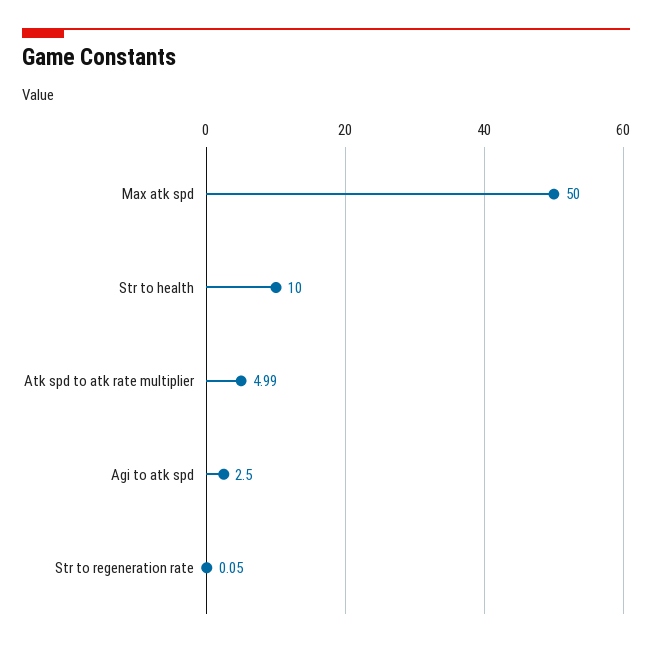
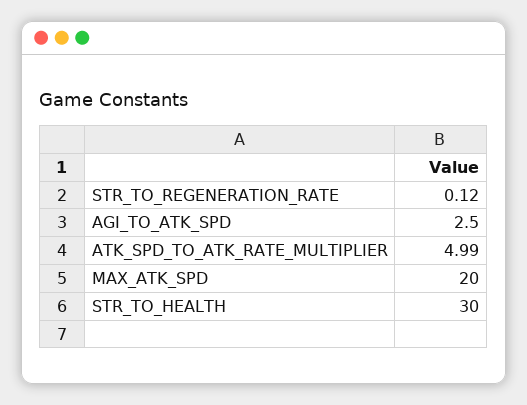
  {
-   "Max atk spd": 50,
+   "Max atk spd": 20,
-   "Str to health": 10,
+   "Str to health": 30,
    "Atk spd to atk rate multiplier": 4.99,
    "Agi to atk spd": 2.5,
-   "Str to regeneration rate": 0.05
+   "Str to regeneration rate": 0.12
  }

